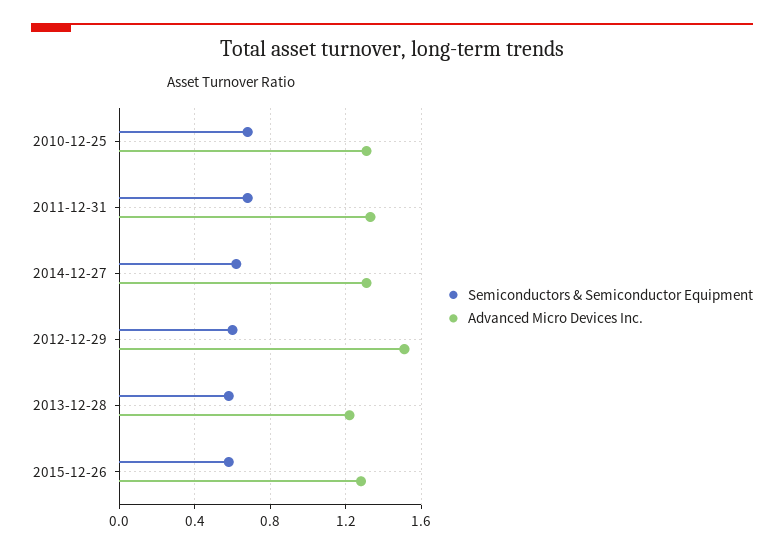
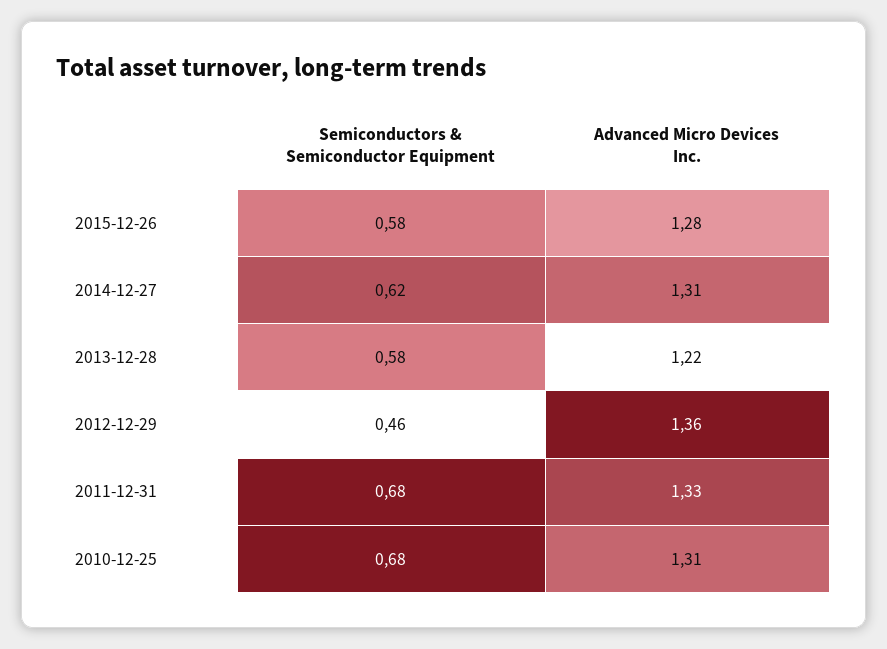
  {
    "Semiconductors & Semiconductor Equipment": {
      "2010-12-25": 0.68,
      "2011-12-31": 0.68,
      "2014-12-27": 0.62,
-     "2012-12-29": 0.6,
+     "2012-12-29": 0.46,
      "2013-12-28": 0.58,
      "2015-12-26": 0.58
    },
    "Advanced Micro Devices Inc.": {
      "2010-12-25": 1.31,
      "2011-12-31": 1.33,
      "2014-12-27": 1.31,
-     "2012-12-29": 1.5,
+     "2012-12-29": 1.36,
      "2013-12-28": 1.22,
      "2015-12-26": 1.28
    }
  }

